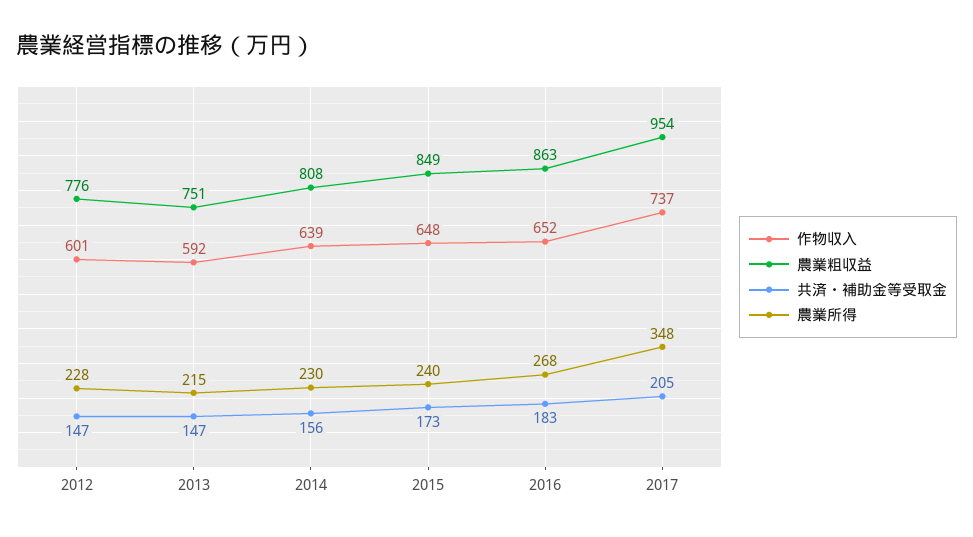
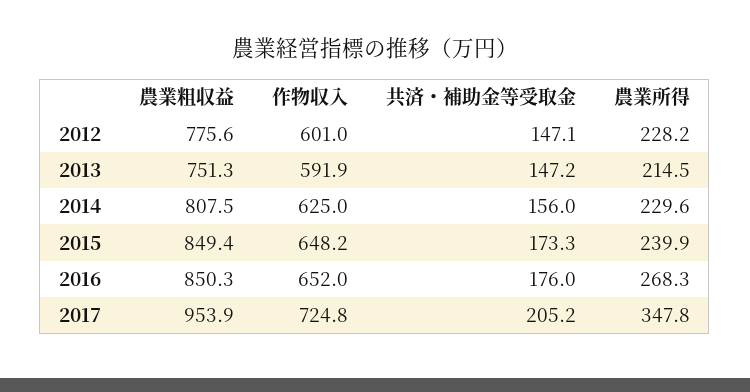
  {
    "作物収入": {
      "2012": 601,
      "2013": 591.9,
-     "2014": 639,
+     "2014": 625,
      "2015": 648.2,
      "2016": 652,
-     "2017": 737
+     "2017": 724.8
    },
    "農業粗収益": {
      "2012": 775.6,
      "2013": 751.3,
      "2014": 807.5,
      "2015": 849.4,
-     "2016": 863,
+     "2016": 850.3,
      "2017": 953.9
    },
    "共済・補助金等受取金": {
      "2012": 147.1,
      "2013": 147.2,
      "2014": 156,
      "2015": 173.3,
-     "2016": 183,
+     "2016": 176,
      "2017": 205.2
    },
    "農業所得": {
      "2012": 228.2,
      "2013": 214.5,
      "2014": 229.6,
      "2015": 239.9,
      "2016": 268.3,
      "2017": 347.8
    }
  }

